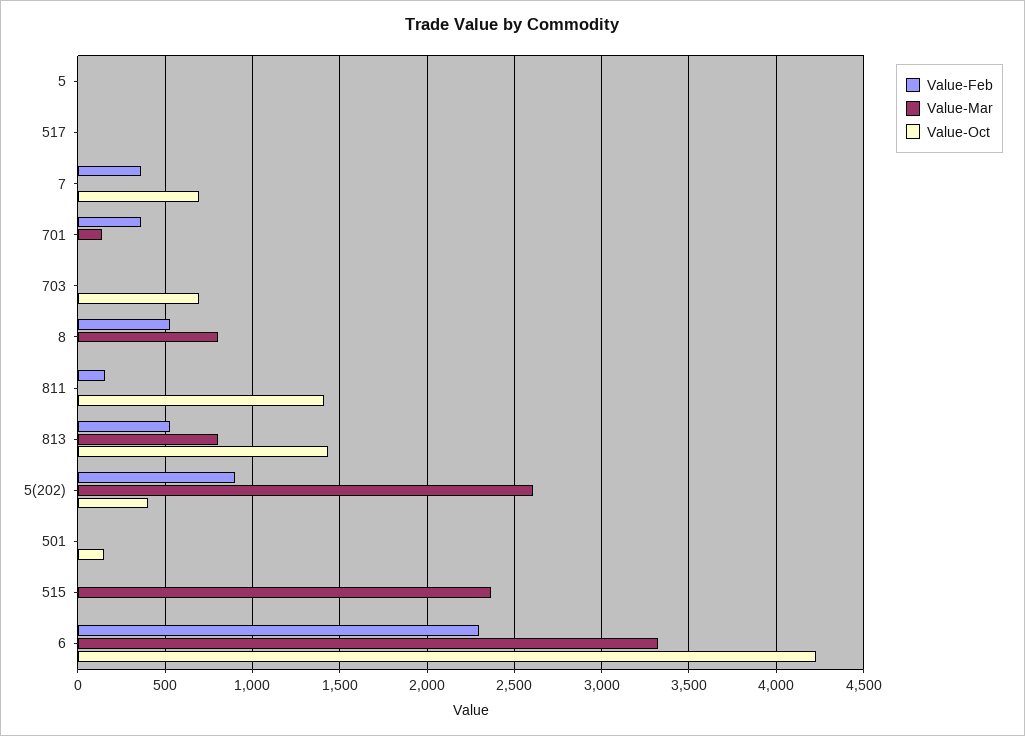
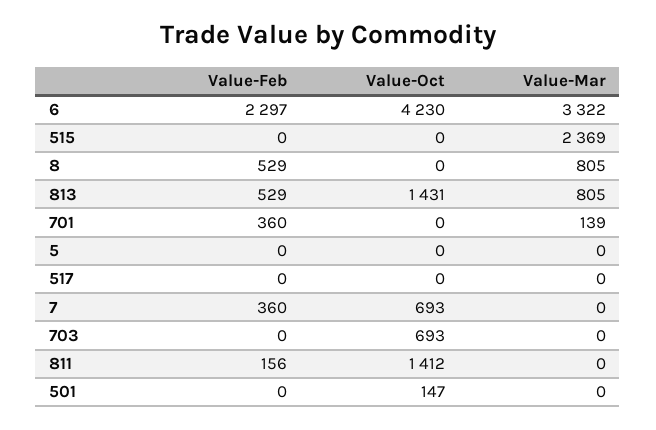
  {
    "Value-Feb": {
      "5": 0,
      "517": 0,
      "7": 360,
      "701": 360,
      "703": 0,
      "8": 529,
      "811": 156,
      "813": 529,
-     "5(202)": 900,
      "501": 0,
      "515": 0,
      "6": 2297
    },
    "Value-Mar": {
      "5": 0,
      "517": 0,
      "7": 0,
      "701": 139,
      "703": 0,
      "8": 805,
      "811": 0,
      "813": 805,
-     "5(202)": 2600,
      "501": 0,
      "515": 2369,
      "6": 3322
    },
    "Value-Oct": {
      "5": 0,
      "517": 0,
      "7": 693,
      "701": 0,
      "703": 693,
      "8": 0,
      "811": 1412,
      "813": 1431,
-     "5(202)": 400,
      "501": 147,
      "515": 0,
      "6": 4230
    }
  }

